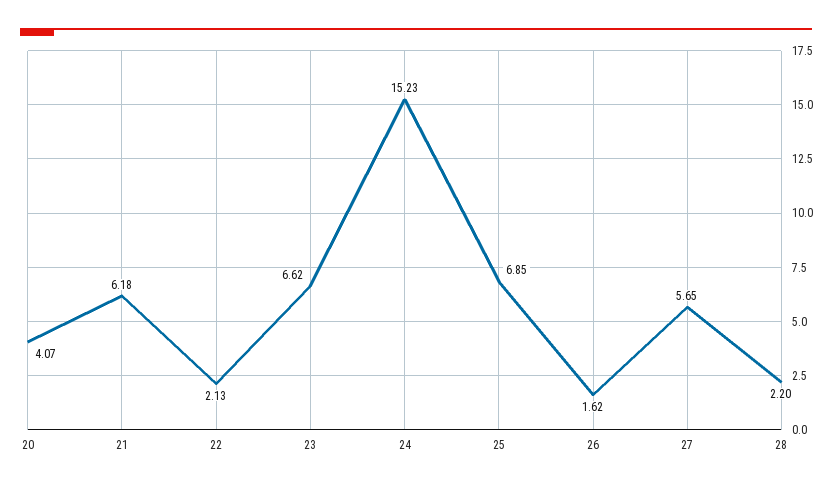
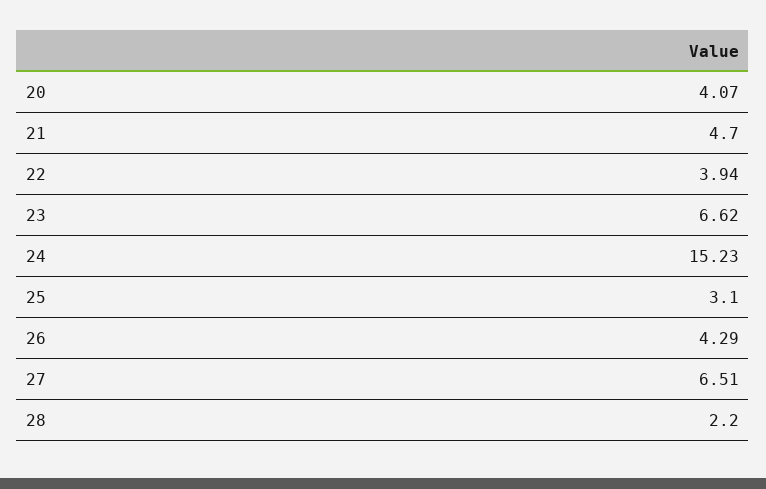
  {
    "20": 4.07,
-   "21": 6.18,
+   "21": 4.7,
-   "22": 2.13,
+   "22": 3.94,
    "23": 6.62,
    "24": 15.23,
-   "25": 6.85,
+   "25": 3.1,
-   "26": 1.62,
+   "26": 4.29,
-   "27": 5.65,
+   "27": 6.51,
    "28": 2.2
  }

